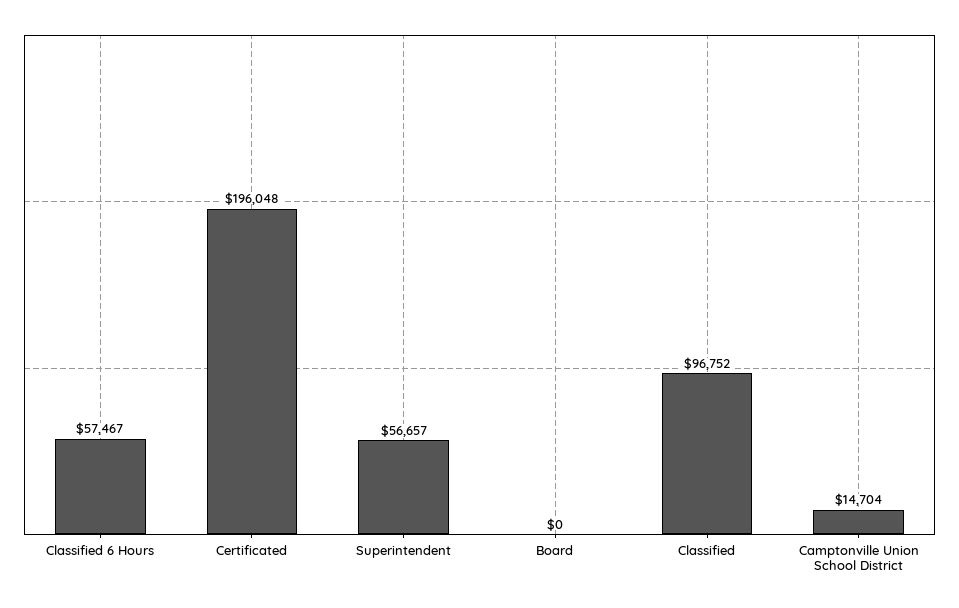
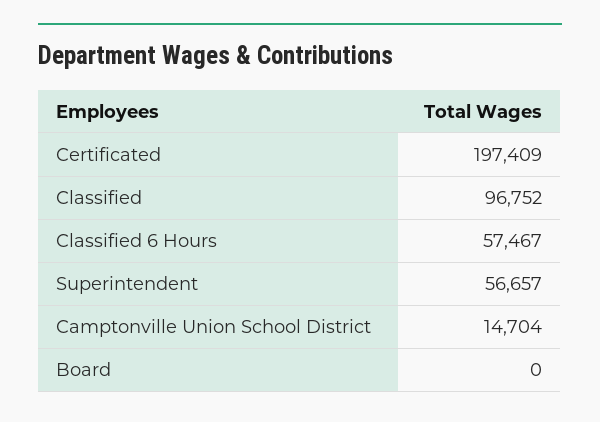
  {
    "Classified 6 Hours": 57467,
-   "Certificated": 196048,
+   "Certificated": 197409,
    "Superintendent": 56657,
    "Board": 0,
    "Classified": 96752,
    "Camptonville Union School District": 14704
  }

